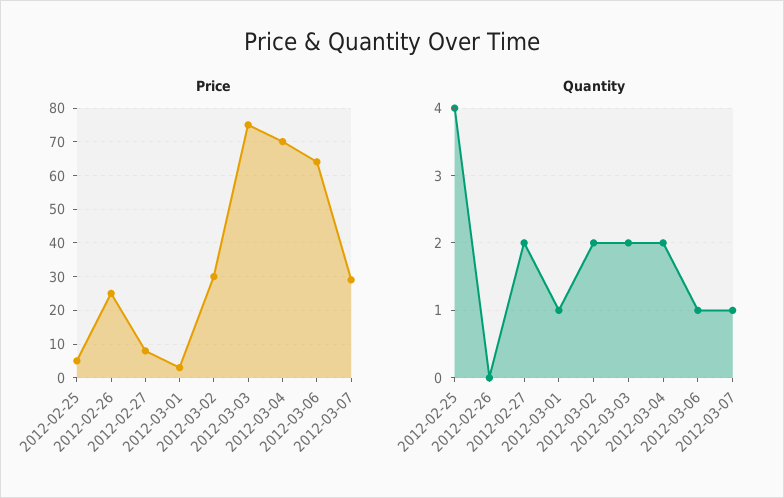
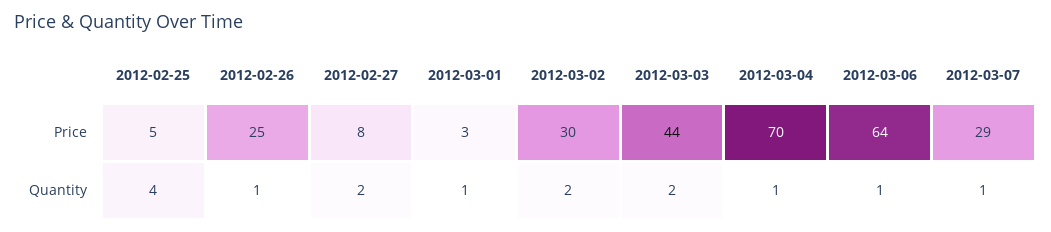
  {
    "Price": {
      "2012-02-25": 5,
      "2012-02-26": 25,
      "2012-02-27": 8,
      "2012-03-01": 3,
      "2012-03-02": 30,
-     "2012-03-03": 75,
+     "2012-03-03": 44,
      "2012-03-04": 70,
      "2012-03-06": 64,
      "2012-03-07": 29
    },
    "Quantity": {
      "2012-02-25": 4,
-     "2012-02-26": 0,
+     "2012-02-26": 1,
      "2012-02-27": 2,
      "2012-03-01": 1,
      "2012-03-02": 2,
      "2012-03-03": 2,
-     "2012-03-04": 2,
+     "2012-03-04": 1,
      "2012-03-06": 1,
      "2012-03-07": 1
    }
  }

